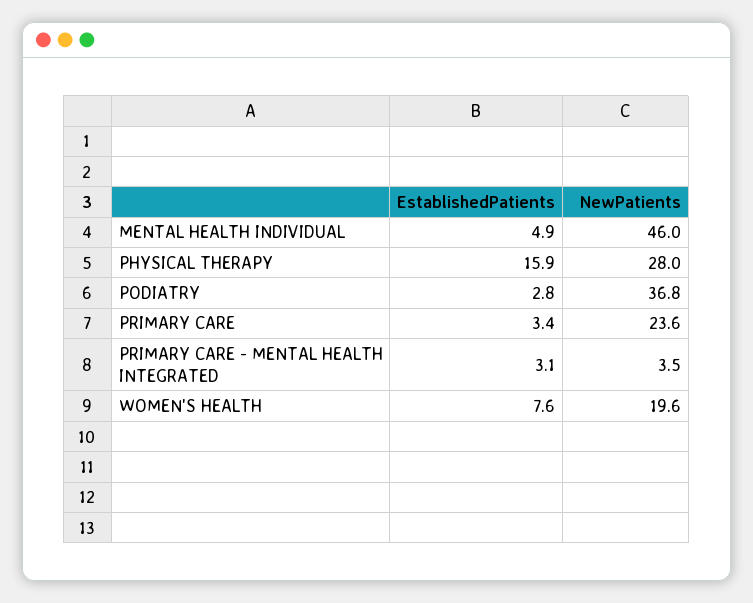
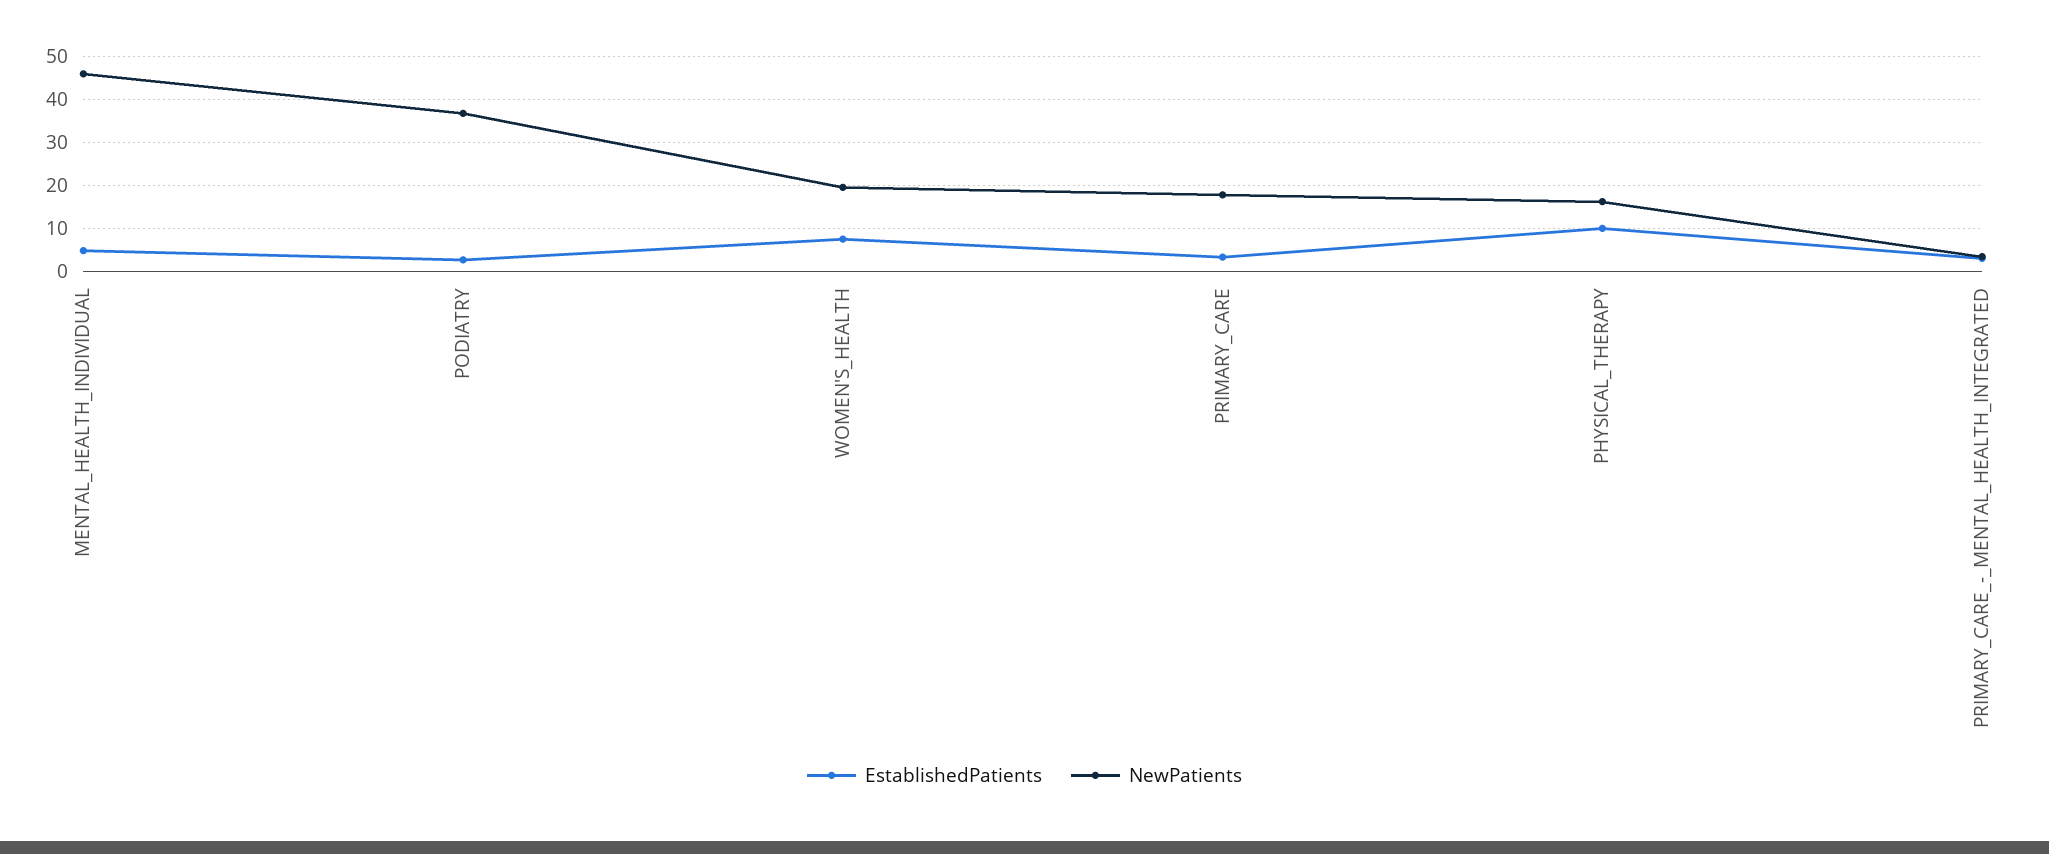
  {
    "EstablishedPatients": {
      "MENTAL HEALTH INDIVIDUAL": 4.9,
-     "PHYSICAL THERAPY": 15.9,
+     "PHYSICAL THERAPY": 10,
      "PODIATRY": 2.8,
      "PRIMARY CARE": 3.4,
      "PRIMARY CARE - MENTAL HEALTH INTEGRATED": 3.1,
      "WOMEN'S HEALTH": 7.6
    },
    "NewPatients": {
      "MENTAL HEALTH INDIVIDUAL": 46,
-     "PHYSICAL THERAPY": 28,
+     "PHYSICAL THERAPY": 16,
      "PODIATRY": 36.8,
-     "PRIMARY CARE": 23.6,
+     "PRIMARY CARE": 18,
      "PRIMARY CARE - MENTAL HEALTH INTEGRATED": 3.5,
      "WOMEN'S HEALTH": 19.6
    }
  }

